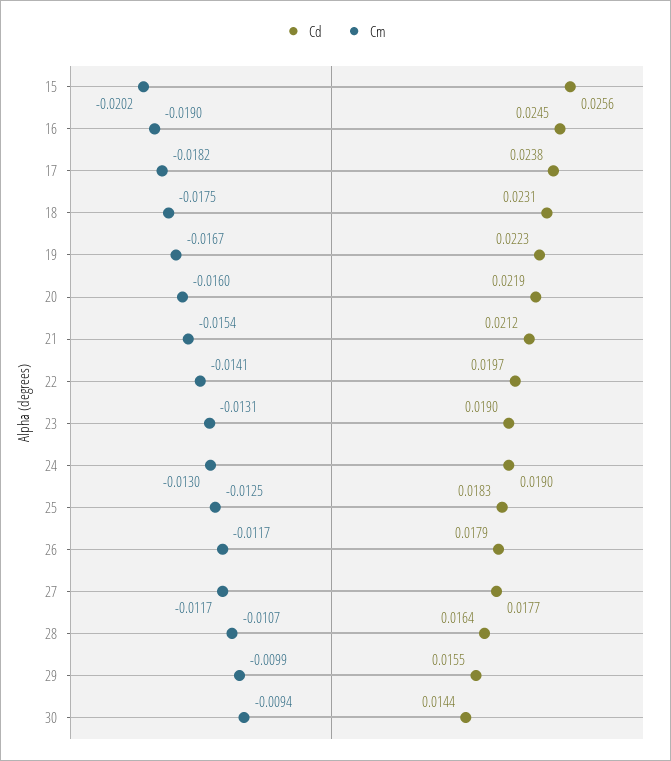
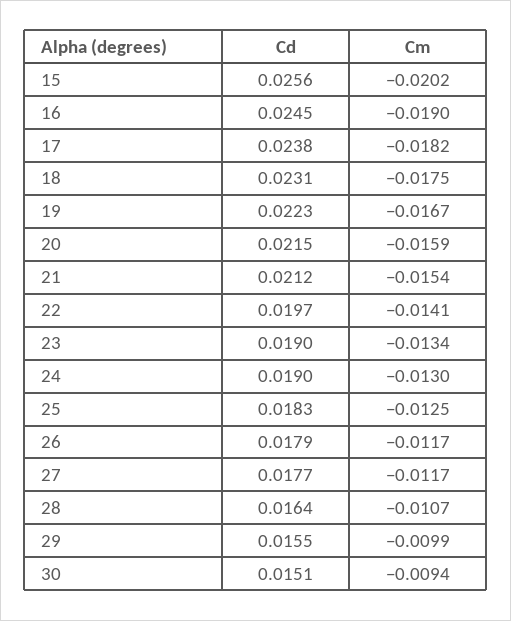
  {
    "Cd": {
      "15": 0.0256,
      "16": 0.0245,
      "17": 0.0238,
      "18": 0.0231,
      "19": 0.0223,
-     "20": 0.0219,
+     "20": 0.0215,
      "21": 0.0212,
      "22": 0.0197,
      "23": 0.019,
      "24": 0.019,
      "25": 0.0183,
      "26": 0.0179,
      "27": 0.0177,
      "28": 0.0164,
      "29": 0.0155,
-     "30": 0.0144
+     "30": 0.0151
    },
    "Cm": {
      "15": -0.0202,
      "16": -0.019,
      "17": -0.0182,
      "18": -0.0175,
      "19": -0.0167,
-     "20": -0.016,
+     "20": -0.0159,
      "21": -0.0154,
      "22": -0.0141,
-     "23": -0.0131,
+     "23": -0.0134,
      "24": -0.013,
      "25": -0.0125,
      "26": -0.0117,
      "27": -0.0117,
      "28": -0.0107,
      "29": -0.0099,
      "30": -0.0094
    }
  }

